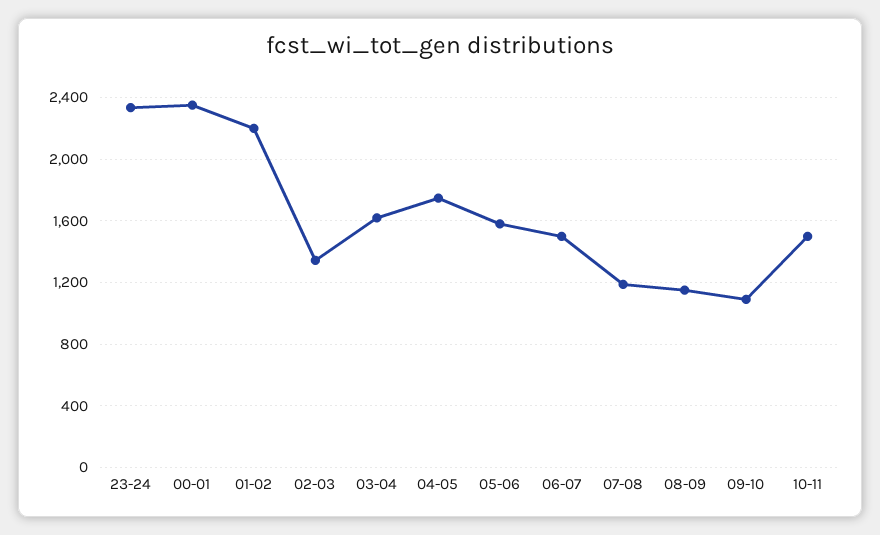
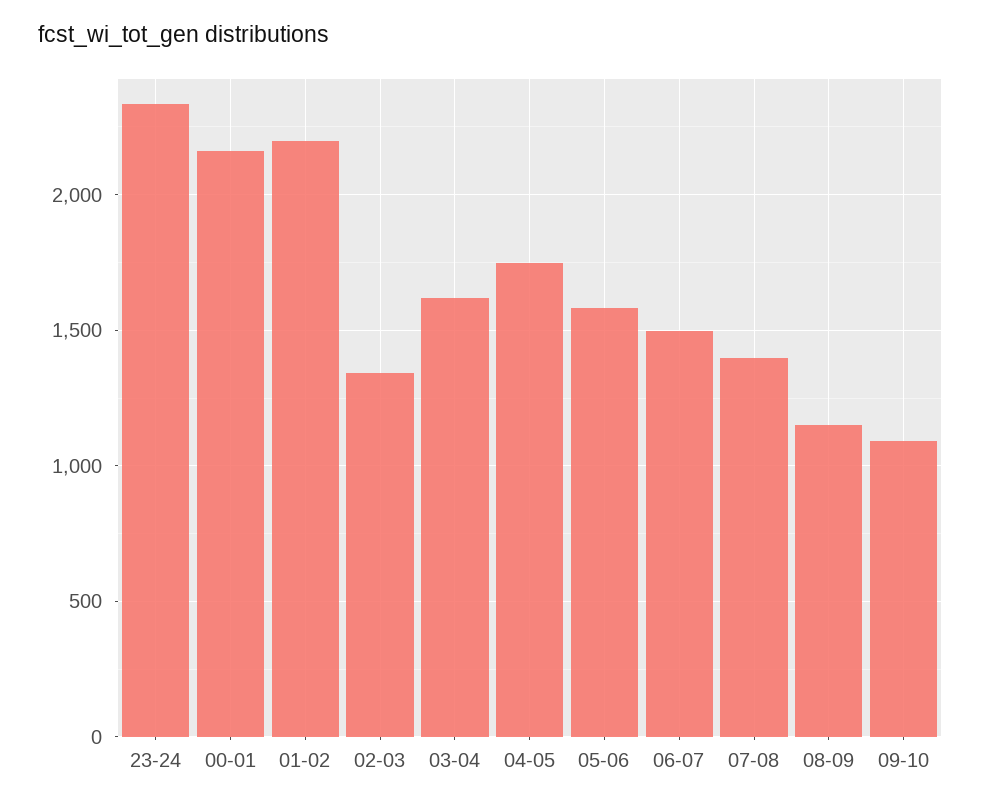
  {
    "23-24": 2350,
-   "00-01": 2350,
+   "00-01": 2150,
    "01-02": 2200,
    "02-03": 1350,
    "03-04": 1600,
    "04-05": 1750,
    "05-06": 1600,
    "06-07": 1500,
-   "07-08": 1200,
+   "07-08": 1400,
    "08-09": 1150,
-   "09-10": 1100,
+   "09-10": 1100
-   "10-11": 1500
  }

